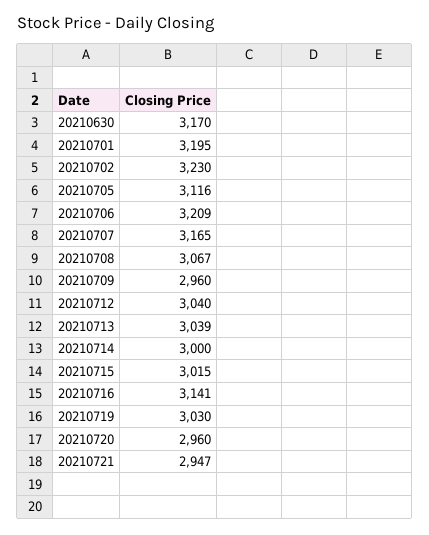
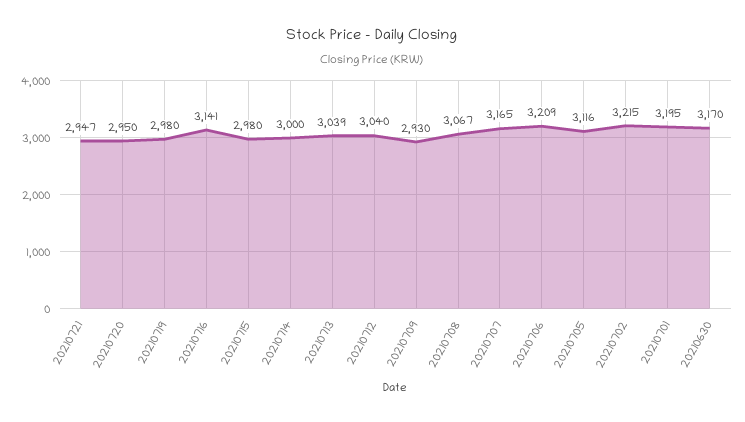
  {
    "20210630": 3170,
    "20210701": 3195,
-   "20210702": 3230,
+   "20210702": 3215,
    "20210705": 3116,
    "20210706": 3209,
    "20210707": 3165,
    "20210708": 3067,
-   "20210709": 2960,
+   "20210709": 2930,
    "20210712": 3040,
    "20210713": 3039,
    "20210714": 3000,
-   "20210715": 3015,
+   "20210715": 2980,
    "20210716": 3141,
-   "20210719": 3030,
+   "20210719": 2980,
-   "20210720": 2960,
+   "20210720": 2950,
    "20210721": 2947
  }

